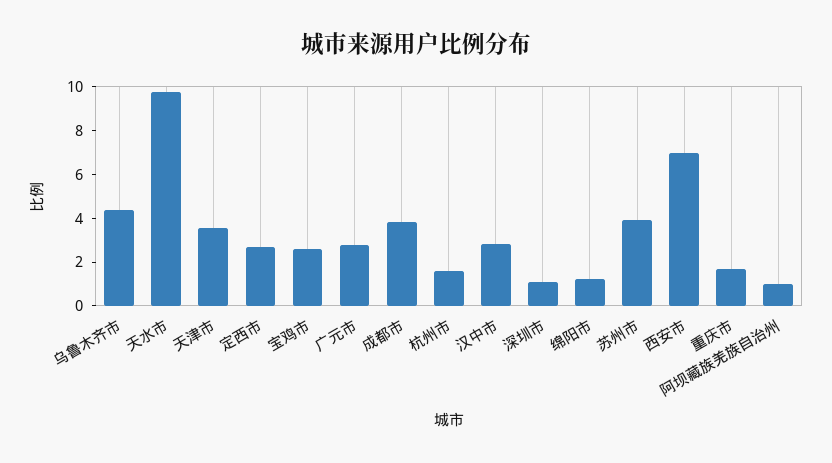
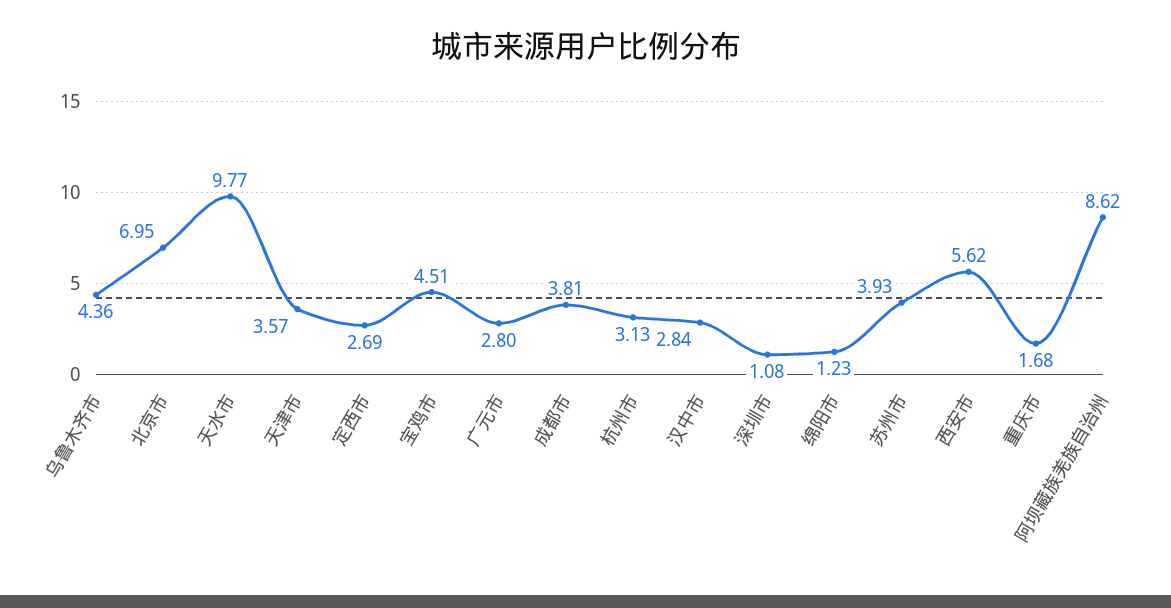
  {
    "乌鲁木齐市": 4.36,
    "天水市": 9.77,
    "天津市": 3.57,
    "定西市": 2.69,
-   "宝鸡市": 2.5,
+   "宝鸡市": 4.51,
    "广元市": 2.8,
    "成都市": 3.81,
-   "杭州市": 1.5,
+   "杭州市": 3.13,
    "汉中市": 2.84,
    "深圳市": 1.08,
    "绵阳市": 1.23,
    "苏州市": 3.93,
-   "西安市": 7,
+   "西安市": 5.62,
    "重庆市": 1.68,
-   "阿坝藏族羌族自治州": 1
+   "阿坝藏族羌族自治州": 8.62,
+   "北京市": 6.95
  }

